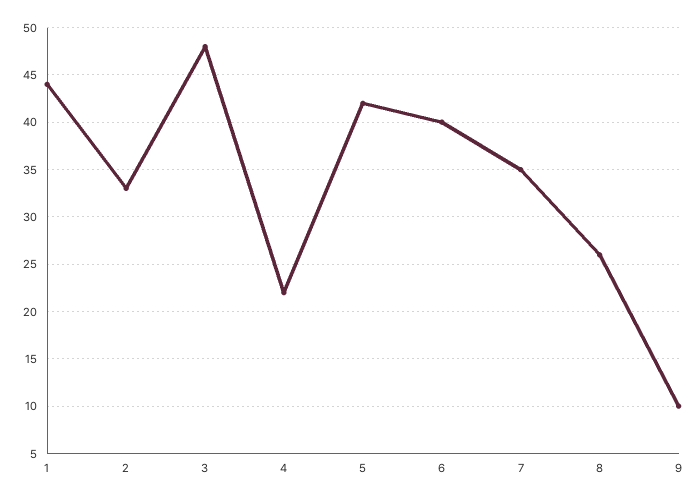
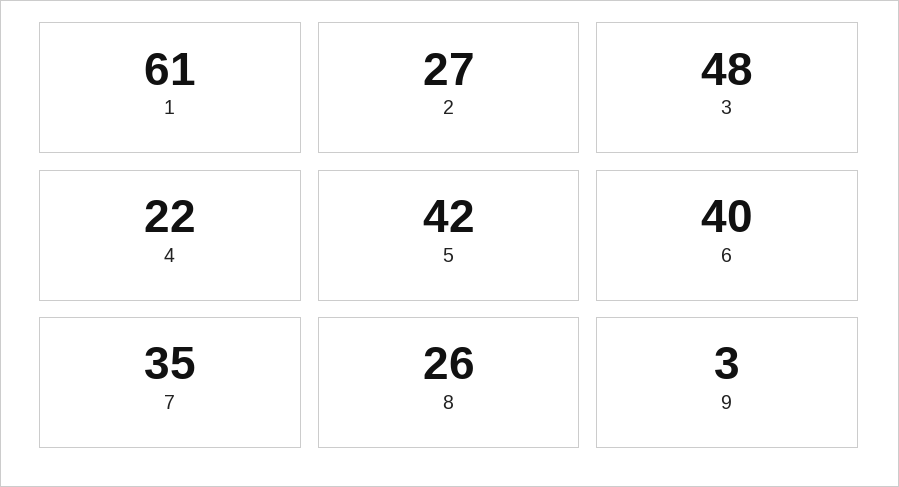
  {
-   "1": 44,
+   "1": 61,
-   "2": 33,
+   "2": 27,
    "3": 48,
    "4": 22,
    "5": 42,
    "6": 40,
    "7": 35,
    "8": 26,
-   "9": 10
+   "9": 3
  }

